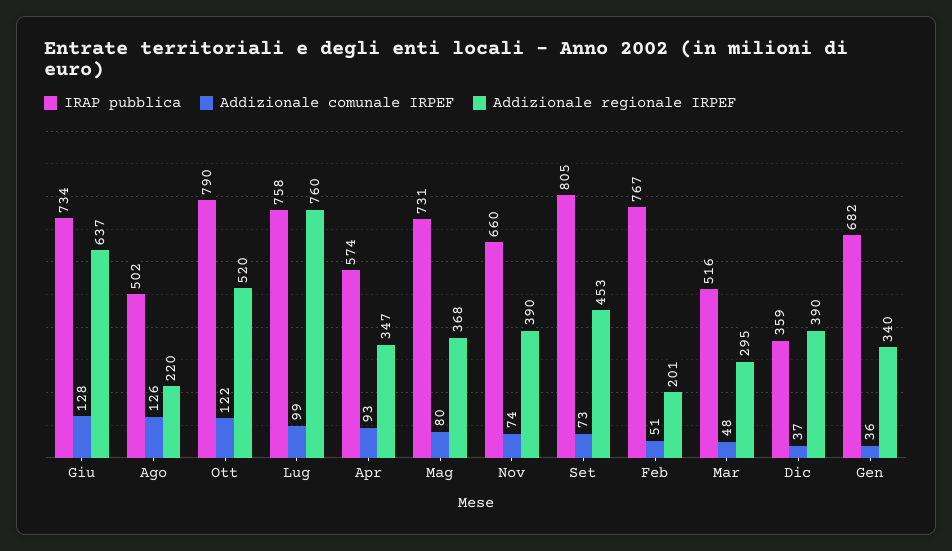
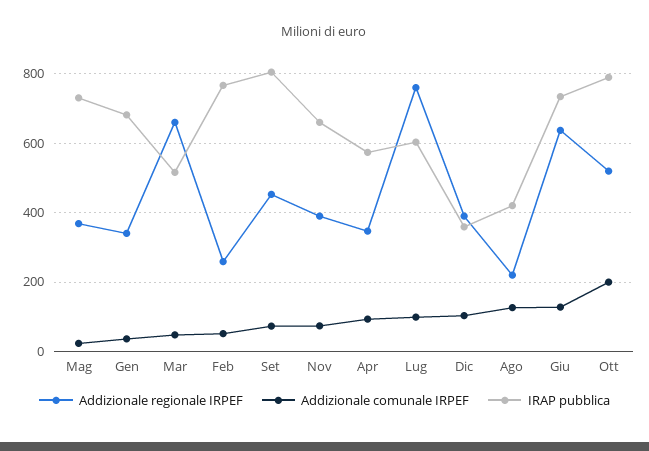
  {
    "IRAP pubblica": {
      "Giu": 734,
-     "Ago": 502,
+     "Ago": 420,
      "Ott": 790,
-     "Lug": 758,
+     "Lug": 600,
      "Apr": 574,
      "Mag": 731,
      "Nov": 660,
      "Set": 805,
      "Feb": 767,
      "Mar": 516,
      "Dic": 359,
      "Gen": 682
    },
    "Addizionale comunale IRPEF": {
      "Giu": 128,
      "Ago": 126,
-     "Ott": 122,
+     "Ott": 200,
      "Lug": 99,
      "Apr": 93,
-     "Mag": 80,
+     "Mag": 20,
      "Nov": 74,
      "Set": 73,
      "Feb": 51,
      "Mar": 48,
-     "Dic": 37,
+     "Dic": 100,
      "Gen": 36
    },
    "Addizionale regionale IRPEF": {
      "Giu": 637,
      "Ago": 220,
      "Ott": 520,
      "Lug": 760,
      "Apr": 347,
      "Mag": 368,
      "Nov": 390,
      "Set": 453,
-     "Feb": 201,
+     "Feb": 260,
-     "Mar": 295,
+     "Mar": 660,
      "Dic": 390,
      "Gen": 340
    }
  }

